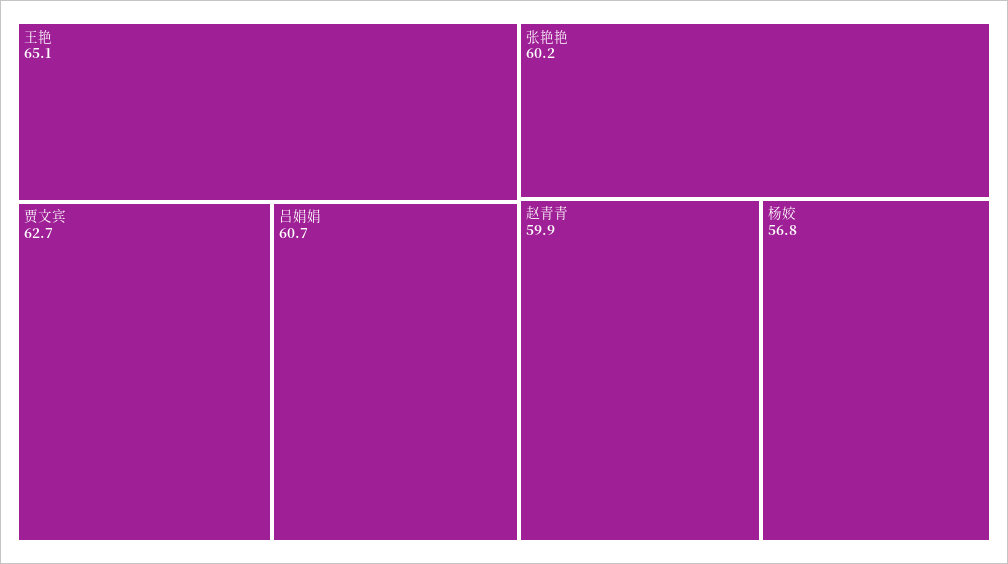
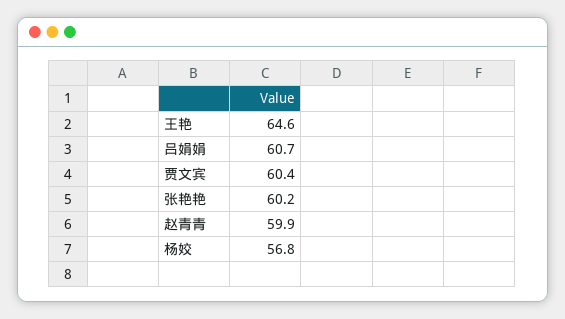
  {
-   "王艳": 65.1,
+   "王艳": 64.6,
-   "贾文宾": 62.7,
+   "贾文宾": 60.4,
    "吕娟娟": 60.7,
    "张艳艳": 60.2,
    "赵青青": 59.9,
    "杨姣": 56.8
  }

